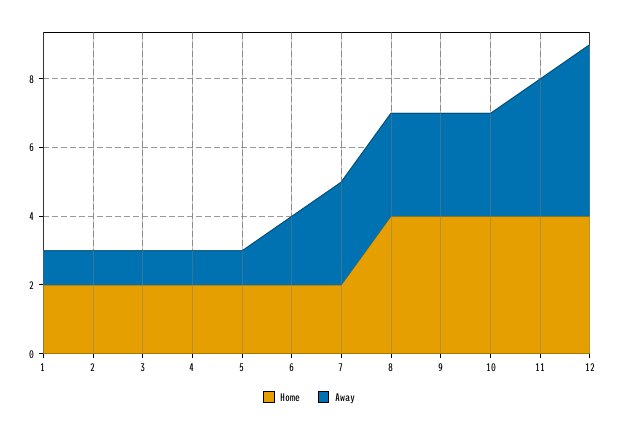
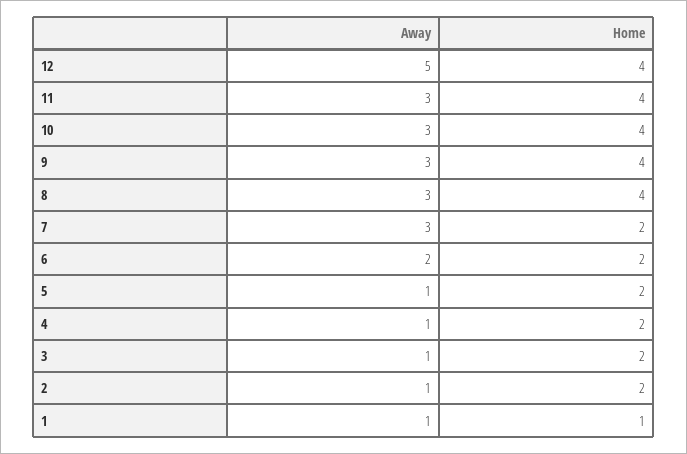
  {
    "Home": {
-     "1": 2,
+     "1": 1,
      "2": 2,
      "3": 2,
      "4": 2,
      "5": 2,
      "6": 2,
      "7": 2,
      "8": 4,
      "9": 4,
      "10": 4,
      "11": 4,
      "12": 4
    },
    "Away": {
      "1": 1,
      "2": 1,
      "3": 1,
      "4": 1,
      "5": 1,
      "6": 2,
      "7": 3,
      "8": 3,
      "9": 3,
      "10": 3,
-     "11": 4,
+     "11": 3,
      "12": 5
    }
  }

